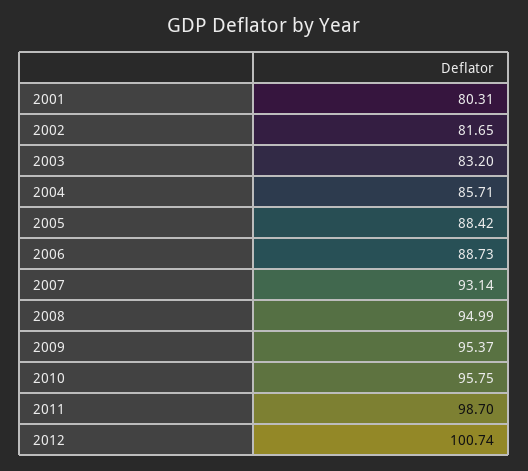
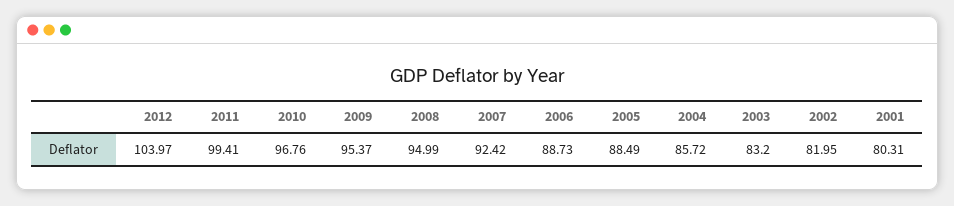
  {
    "2001": 80.31,
-   "2002": 81.65,
+   "2002": 81.95,
    "2003": 83.2,
-   "2004": 85.71,
+   "2004": 85.72,
-   "2005": 88.42,
+   "2005": 88.49,
    "2006": 88.73,
-   "2007": 93.14,
+   "2007": 92.42,
    "2008": 94.99,
    "2009": 95.37,
-   "2010": 95.75,
+   "2010": 96.76,
-   "2011": 98.7,
+   "2011": 99.41,
-   "2012": 100.74
+   "2012": 103.97
  }

